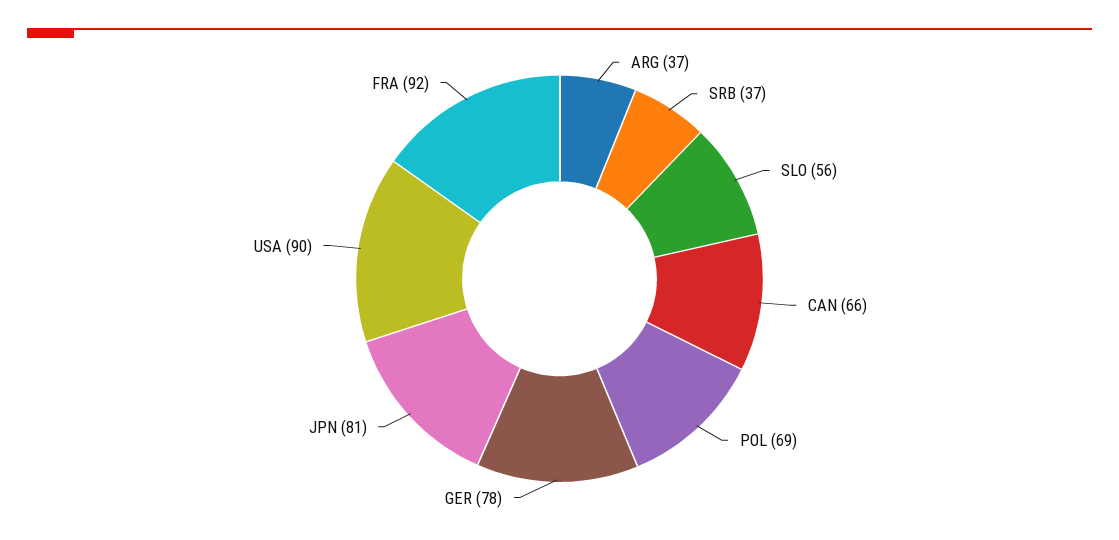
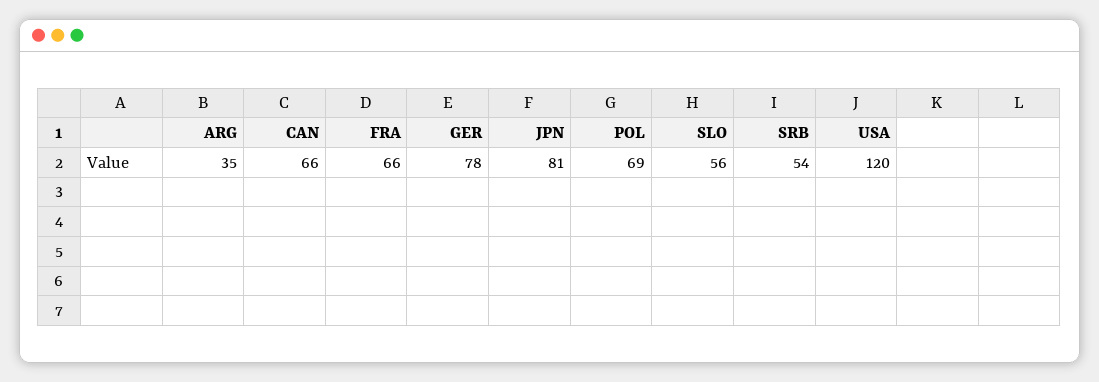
  {
-   "ARG": 37,
+   "ARG": 35,
-   "SRB": 37,
+   "SRB": 54,
    "SLO": 56,
    "CAN": 66,
    "POL": 69,
    "GER": 78,
    "JPN": 81,
-   "USA": 90,
+   "USA": 120,
-   "FRA": 92
+   "FRA": 66
  }

